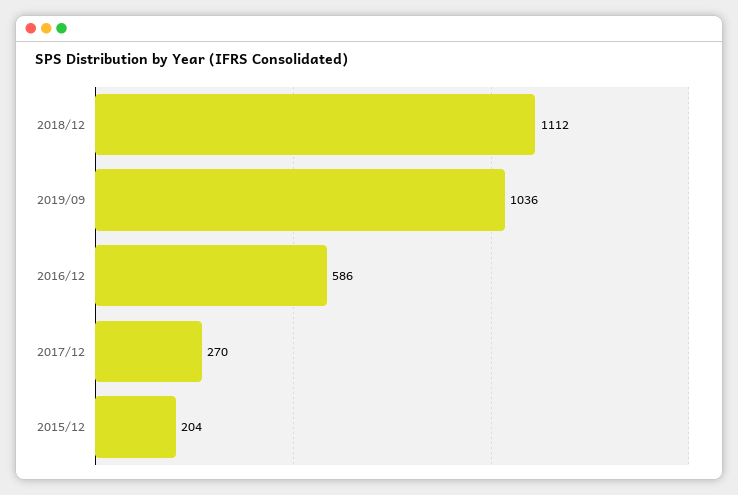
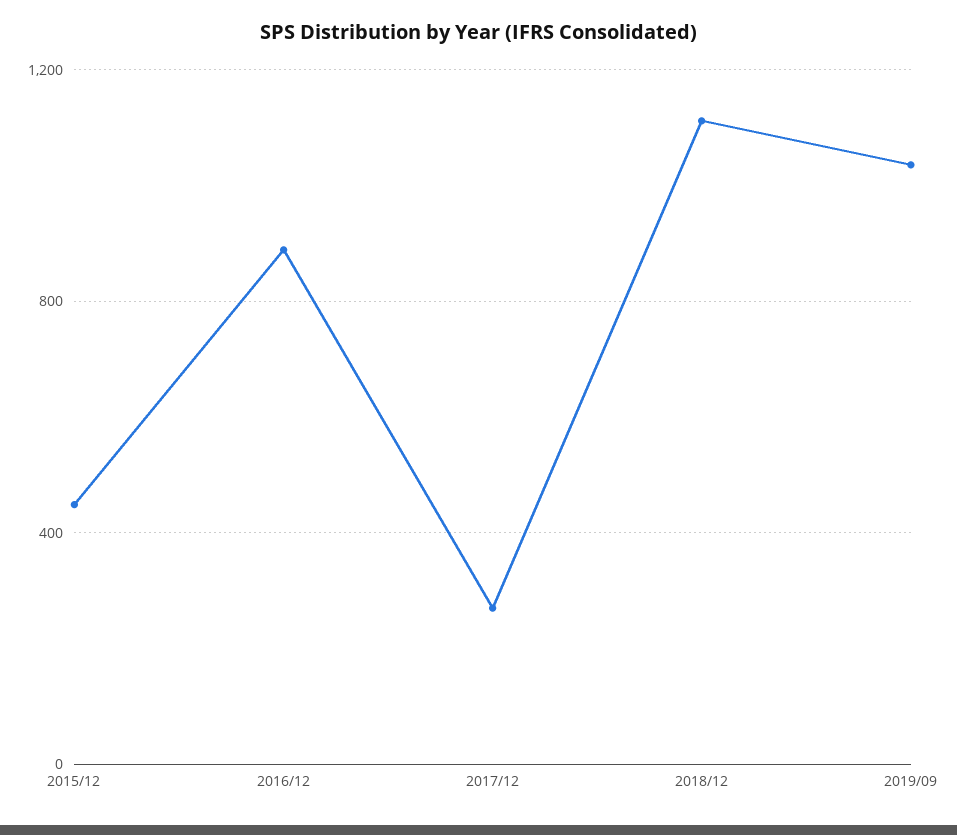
  {
    "2018/12": 1112,
    "2019/09": 1036,
-   "2016/12": 586,
+   "2016/12": 900,
    "2017/12": 270,
-   "2015/12": 204
+   "2015/12": 450
  }

